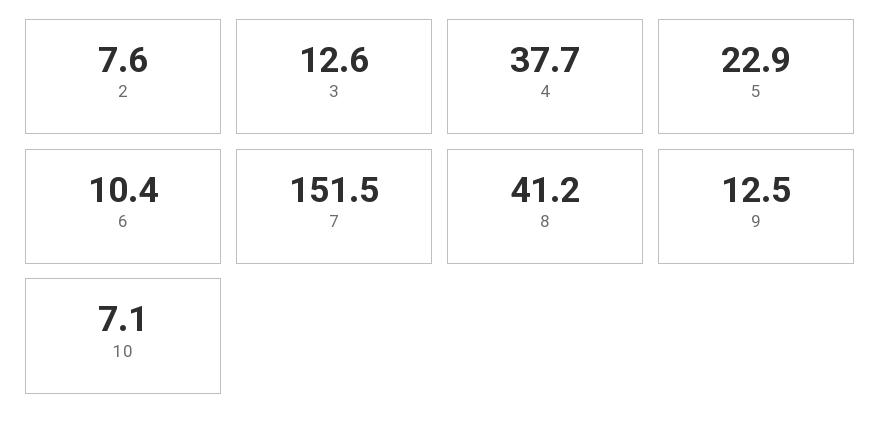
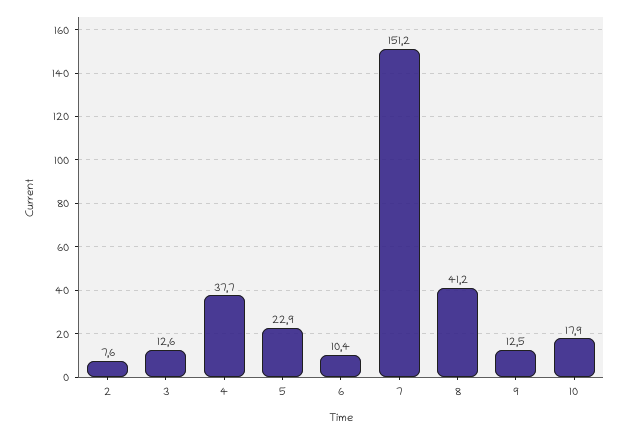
  {
    "2": 7.6,
    "3": 12.6,
    "4": 37.7,
    "5": 22.9,
    "6": 10.4,
-   "7": 151.5,
+   "7": 151.2,
    "8": 41.2,
    "9": 12.5,
-   "10": 7.1
+   "10": 17.9
  }

